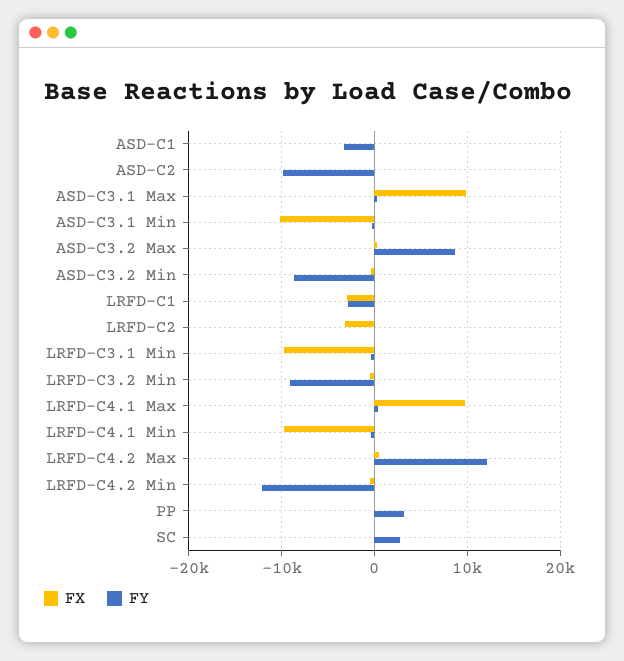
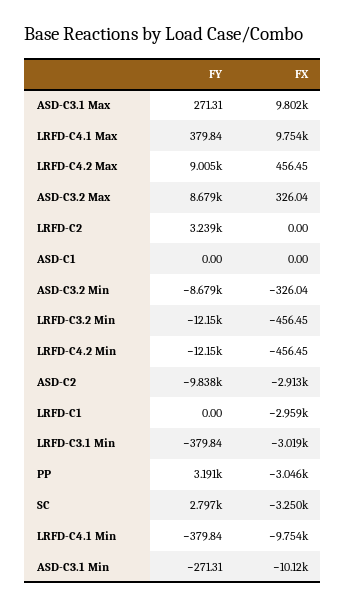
  {
    "FX": {
      "ASD-C1": 0,
-     "ASD-C2": 0,
+     "ASD-C2": -2913,
      "ASD-C3.1 Max": 9802,
      "ASD-C3.1 Min": -10120,
      "ASD-C3.2 Max": 326.04,
      "ASD-C3.2 Min": -326.04,
      "LRFD-C1": -2959,
-     "LRFD-C2": -3000,
+     "LRFD-C2": 0,
-     "LRFD-C3.1 Min": -10000,
+     "LRFD-C3.1 Min": -3019,
      "LRFD-C3.2 Min": -456.45,
      "LRFD-C4.1 Max": 9754,
      "LRFD-C4.1 Min": -9754,
      "LRFD-C4.2 Max": 456.45,
      "LRFD-C4.2 Min": -456.45,
-     "PP": 0,
+     "PP": -3046,
-     "SC": 0
+     "SC": -3250
    },
    "FY": {
-     "ASD-C1": -3000,
+     "ASD-C1": 0,
      "ASD-C2": -9838,
      "ASD-C3.1 Max": 271.31,
      "ASD-C3.1 Min": -271.31,
      "ASD-C3.2 Max": 8679,
      "ASD-C3.2 Min": -8679,
-     "LRFD-C1": -3000,
+     "LRFD-C1": 0,
-     "LRFD-C2": 0,
+     "LRFD-C2": 3239,
      "LRFD-C3.1 Min": -379.84,
-     "LRFD-C3.2 Min": -9000,
+     "LRFD-C3.2 Min": -12150,
      "LRFD-C4.1 Max": 379.84,
      "LRFD-C4.1 Min": -379.84,
-     "LRFD-C4.2 Max": 12000,
+     "LRFD-C4.2 Max": 9005,
      "LRFD-C4.2 Min": -12150,
      "PP": 3191,
      "SC": 2797
    }
  }

